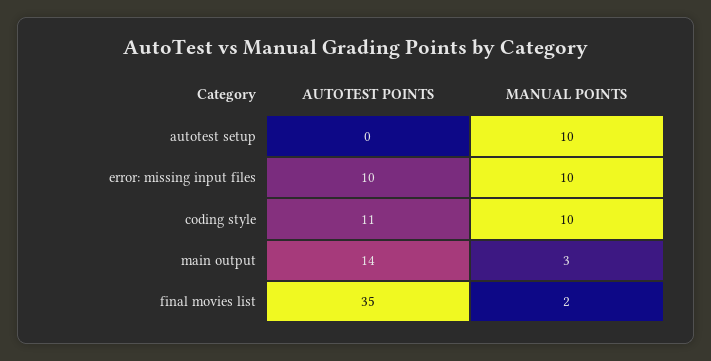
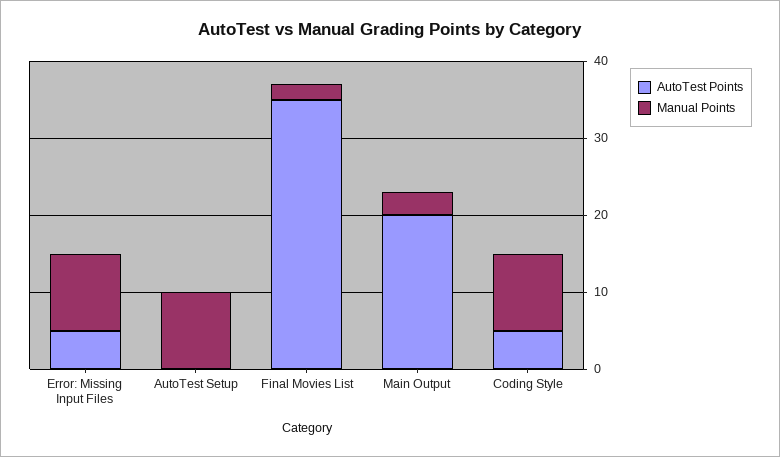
  {
    "AUTOTEST POINTS": {
      "autotest setup": 0,
-     "error: missing input files": 10,
+     "error: missing input files": 5,
-     "coding style": 11,
+     "coding style": 5,
-     "main output": 14,
+     "main output": 20,
      "final movies list": 35
    },
    "MANUAL POINTS": {
      "autotest setup": 10,
      "error: missing input files": 10,
      "coding style": 10,
      "main output": 3,
      "final movies list": 2
    }
  }

